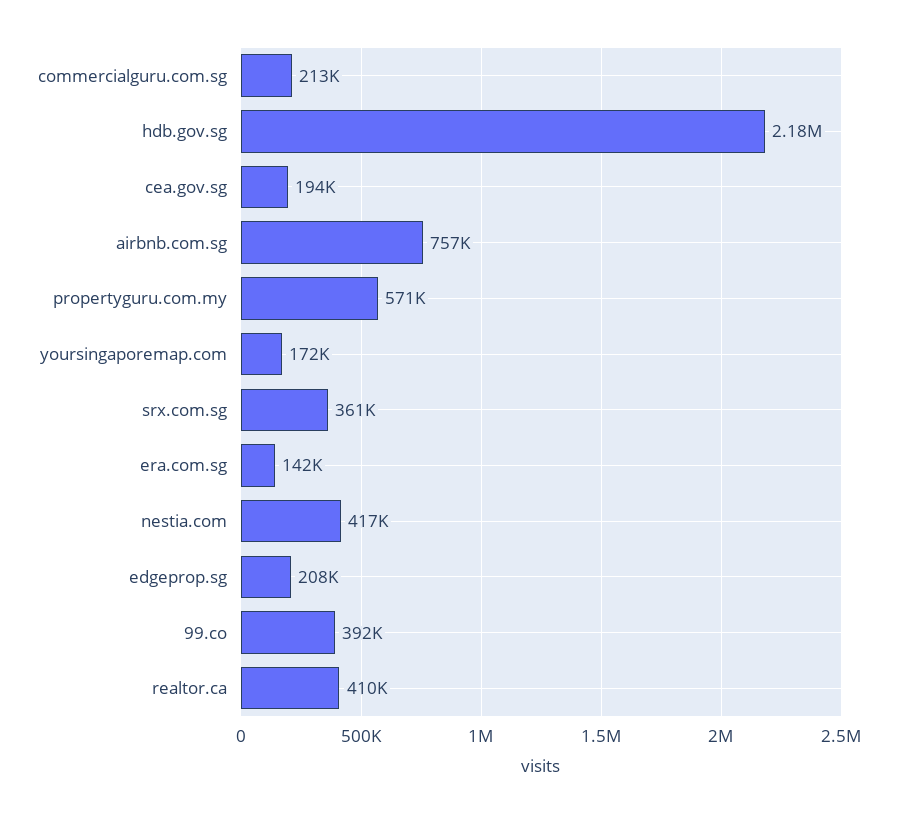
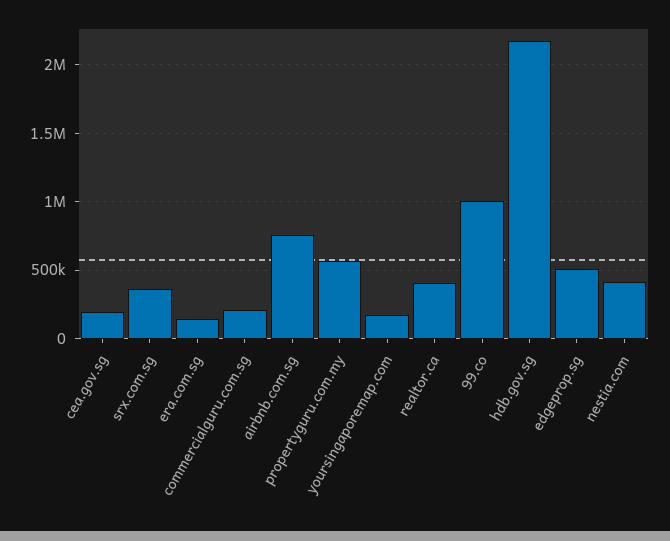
  {
    "commercialguru.com.sg": 213000,
    "hdb.gov.sg": 2180000,
    "cea.gov.sg": 194000,
    "airbnb.com.sg": 757000,
    "propertyguru.com.my": 571000,
    "yoursingaporemap.com": 172000,
    "srx.com.sg": 361000,
    "era.com.sg": 142000,
    "nestia.com": 417000,
-   "edgeprop.sg": 208000,
+   "edgeprop.sg": 500000,
-   "99.co": 392000,
+   "99.co": 1000000,
    "realtor.ca": 410000
  }

